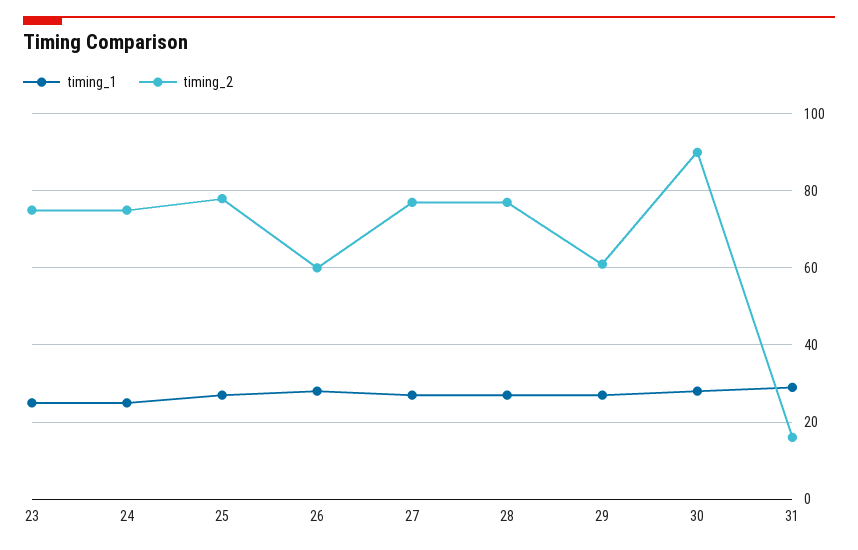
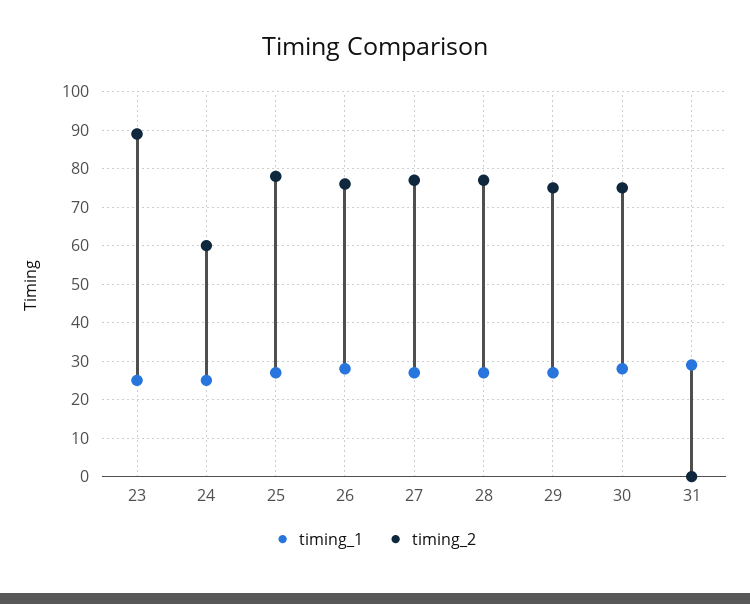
  {
    "timing_1": {
      "23": 25,
      "24": 25,
      "25": 25,
      "26": 30,
      "27": 25,
      "28": 25,
      "29": 25,
      "30": 30,
      "31": 30
    },
    "timing_2": {
-     "23": 75,
+     "23": 90,
-     "24": 75,
+     "24": 60,
      "25": 80,
-     "26": 60,
+     "26": 75,
      "27": 75,
      "28": 75,
-     "29": 60,
+     "29": 75,
-     "30": 90,
+     "30": 75,
-     "31": 15
+     "31": 0
    }
  }

